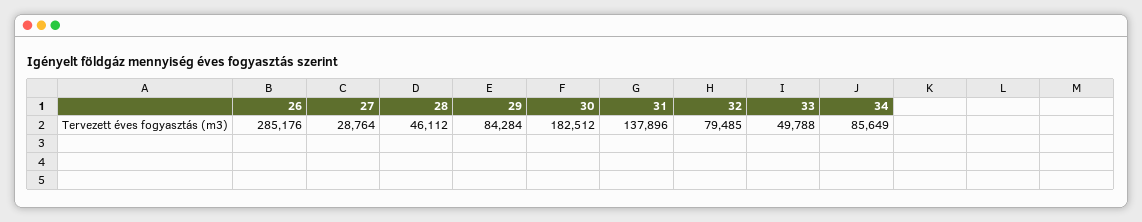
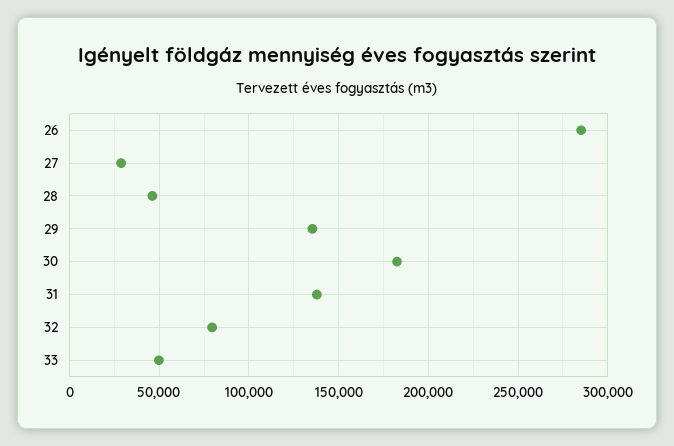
  {
    "26": 285176,
    "27": 28764,
    "28": 46112,
-   "29": 84284,
+   "29": 135000,
    "30": 182512,
    "31": 137896,
    "32": 79485,
-   "33": 49788,
+   "33": 49788
-   "34": 85649
  }

